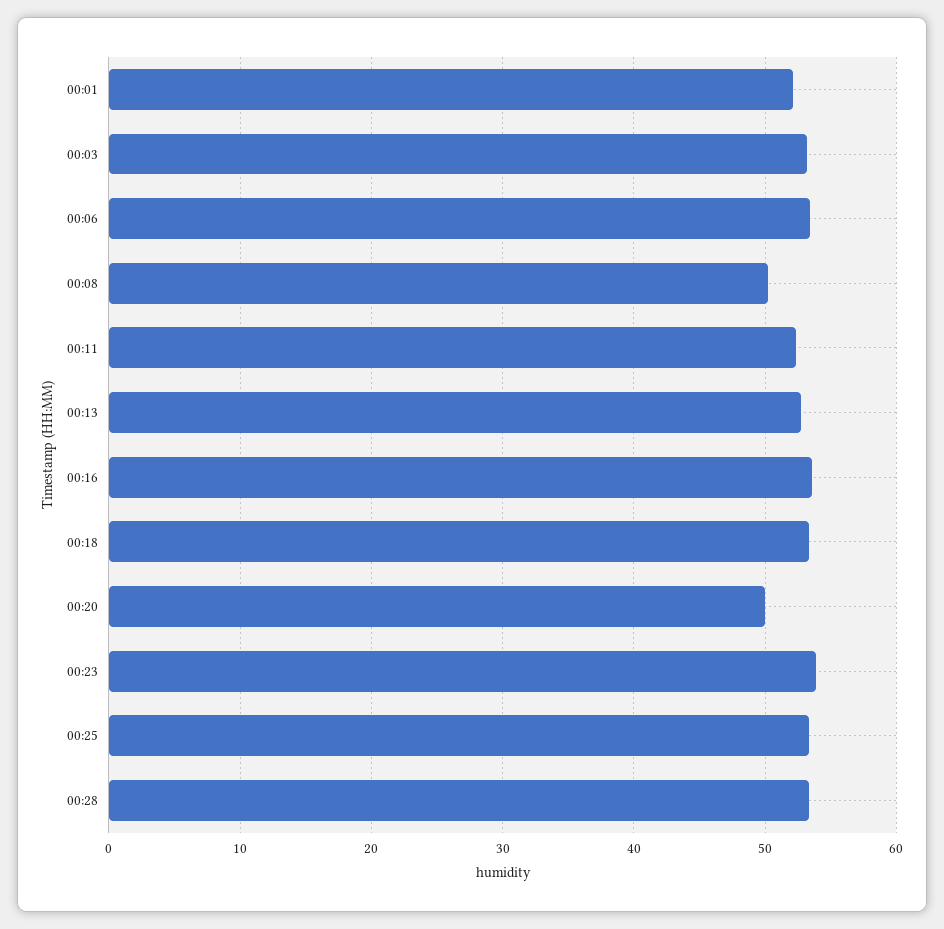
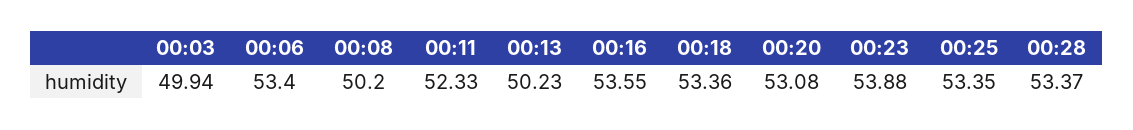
  {
-   "00:01": 52,
-   "00:03": 53,
+   "00:03": 49.94,
    "00:06": 53.4,
    "00:08": 50.2,
    "00:11": 52.33,
-   "00:13": 53,
+   "00:13": 50.23,
    "00:16": 53.55,
    "00:18": 53.36,
-   "00:20": 50,
+   "00:20": 53.08,
    "00:23": 53.88,
    "00:25": 53.35,
    "00:28": 53.37
  }

